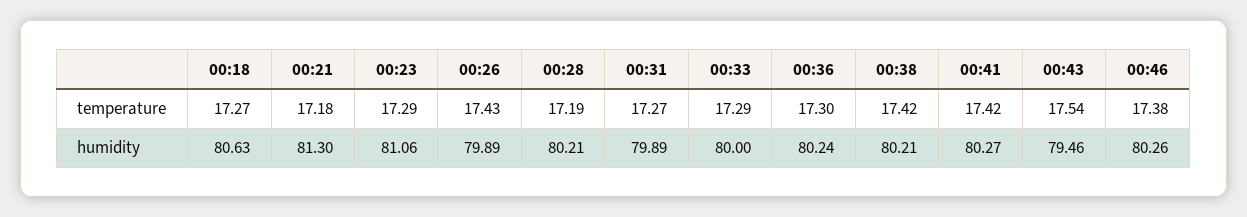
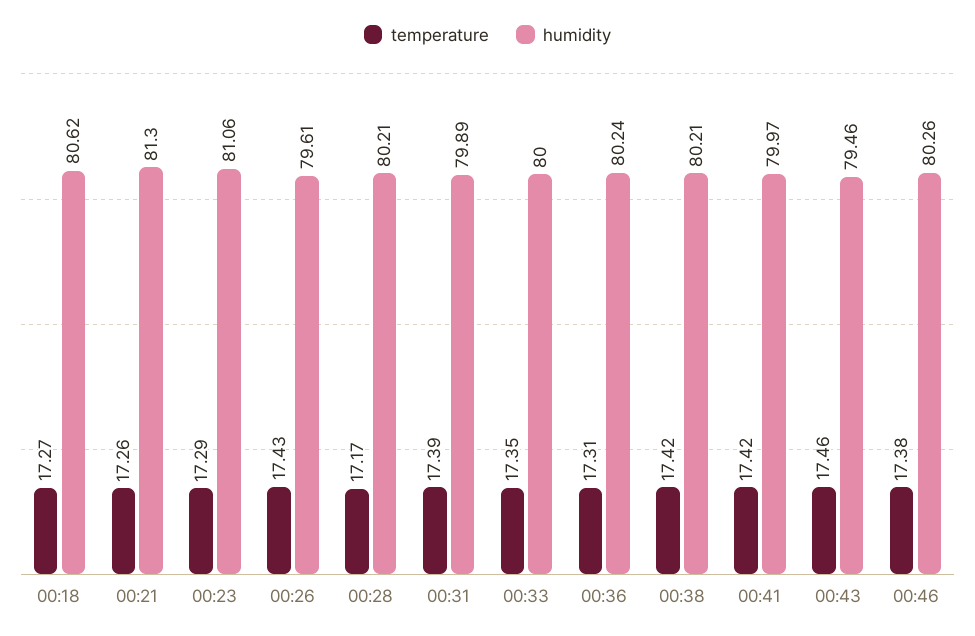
  {
    "temperature": {
      "00:18": 17.27,
-     "00:21": 17.18,
+     "00:21": 17.26,
      "00:23": 17.29,
      "00:26": 17.43,
-     "00:28": 17.19,
+     "00:28": 17.17,
-     "00:31": 17.27,
+     "00:31": 17.39,
-     "00:33": 17.29,
+     "00:33": 17.35,
-     "00:36": 17.3,
+     "00:36": 17.31,
      "00:38": 17.42,
      "00:41": 17.42,
-     "00:43": 17.54,
+     "00:43": 17.46,
      "00:46": 17.38
    },
    "humidity": {
-     "00:18": 80.63,
+     "00:18": 80.62,
      "00:21": 81.3,
      "00:23": 81.06,
-     "00:26": 79.89,
+     "00:26": 79.61,
      "00:28": 80.21,
      "00:31": 79.89,
      "00:33": 80,
      "00:36": 80.24,
      "00:38": 80.21,
-     "00:41": 80.27,
+     "00:41": 79.97,
      "00:43": 79.46,
      "00:46": 80.26
    }
  }

